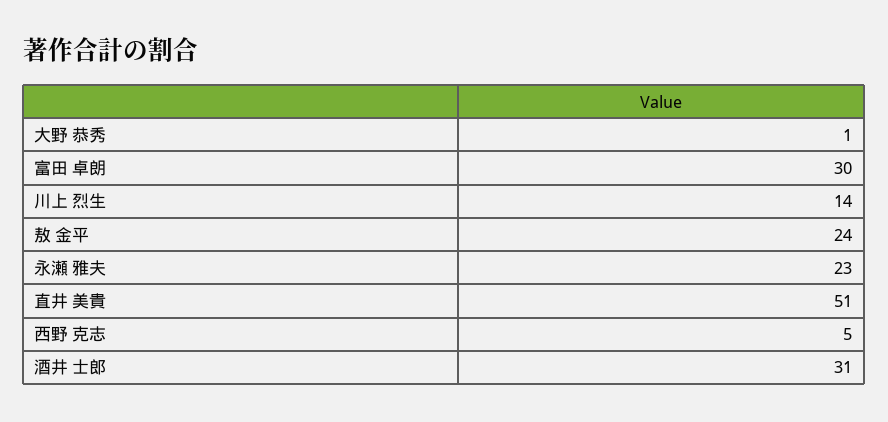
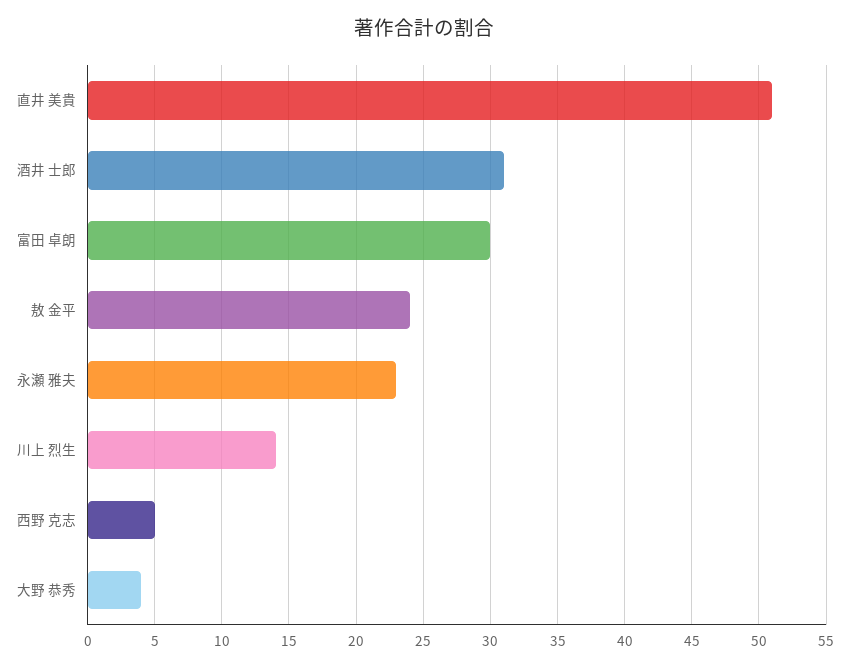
  {
-   "大野 恭秀": 1,
+   "大野 恭秀": 4,
    "富田 卓朗": 30,
    "川上 烈生": 14,
    "敖 金平": 24,
    "永瀬 雅夫": 23,
    "直井 美貴": 51,
    "西野 克志": 5,
    "酒井 士郎": 31
  }

